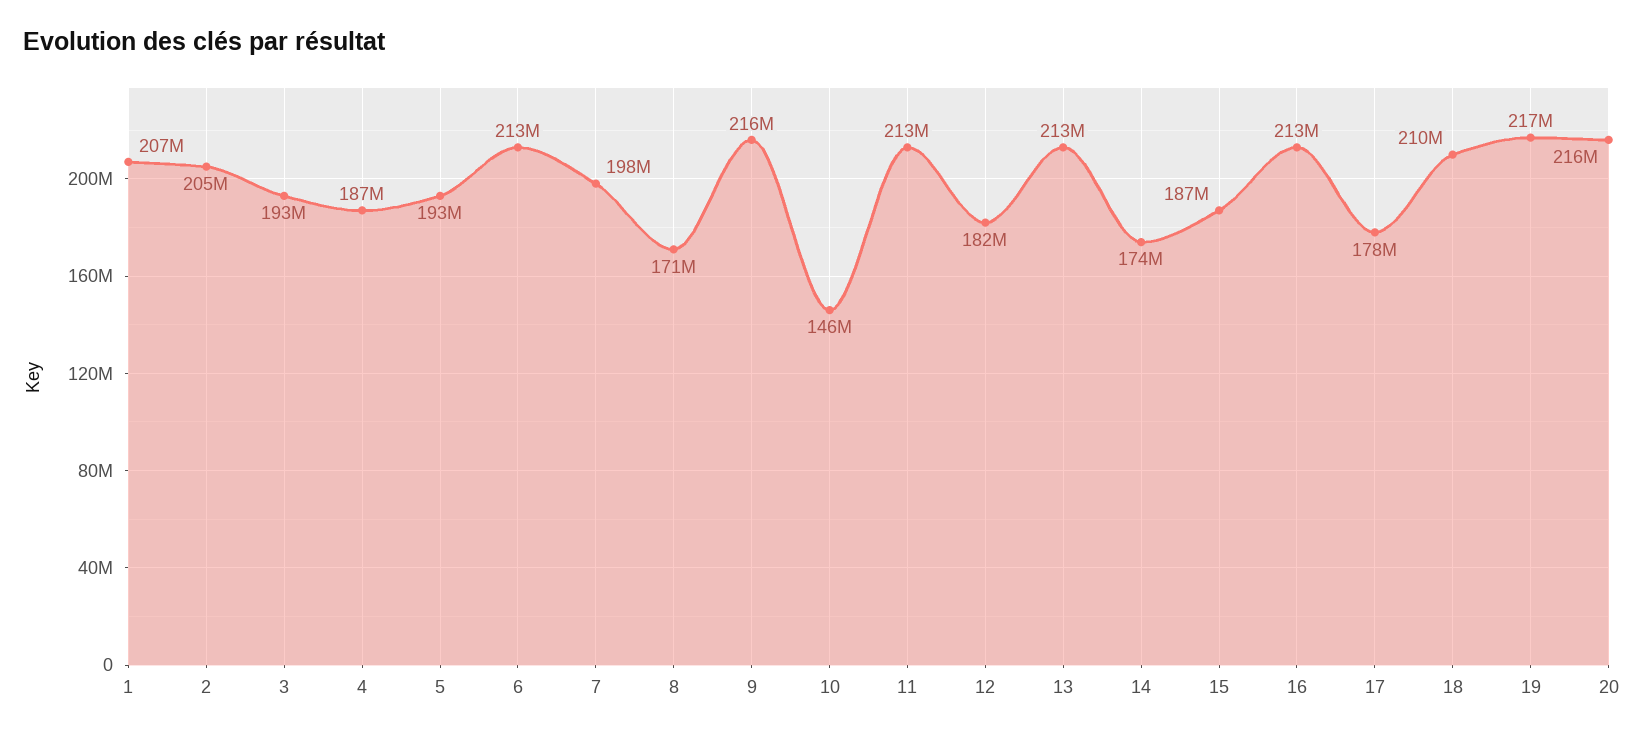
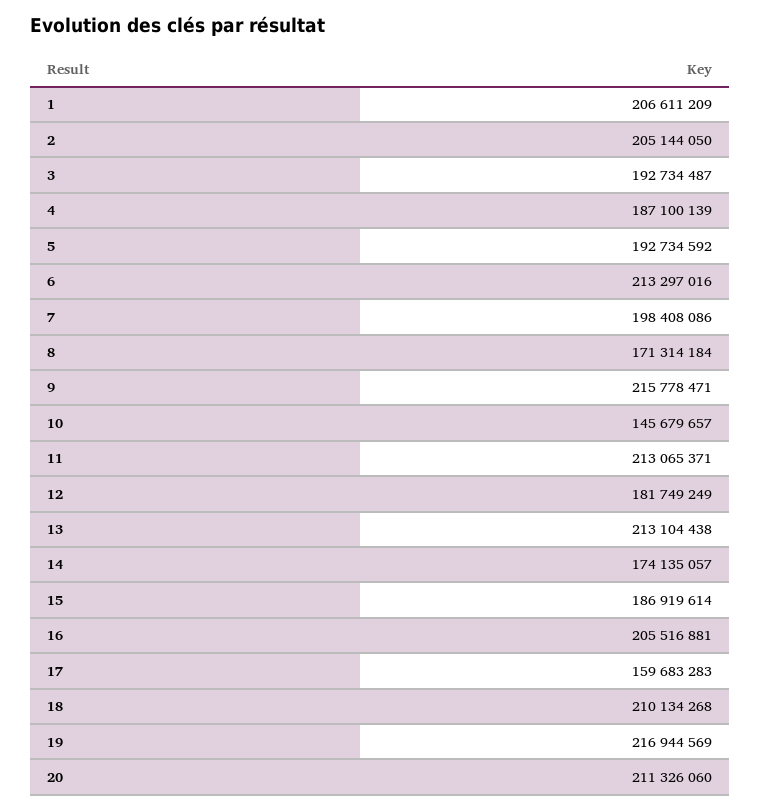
  {
    "1": 206611209,
    "2": 205144050,
    "3": 192734487,
    "4": 187100139,
    "5": 192734592,
    "6": 213297016,
    "7": 198408086,
    "8": 171314184,
    "9": 215778471,
    "10": 145679657,
    "11": 213065371,
    "12": 181749249,
    "13": 213104438,
    "14": 174135057,
    "15": 186919614,
-   "16": 213000000,
+   "16": 205516881,
-   "17": 178000000,
+   "17": 159683283,
    "18": 210134268,
    "19": 216944569,
-   "20": 216000000
+   "20": 211326060
  }

